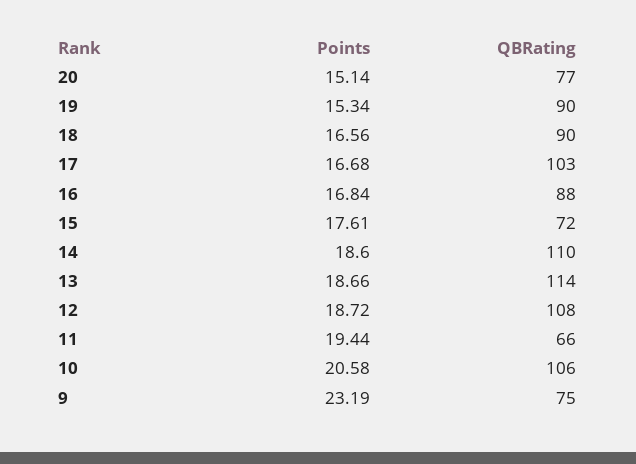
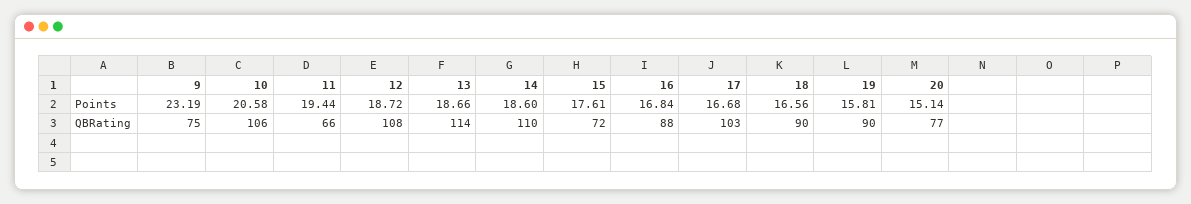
  {
    "Points": {
      "20": 15.14,
-     "19": 15.34,
+     "19": 15.81,
      "18": 16.56,
      "17": 16.68,
      "16": 16.84,
      "15": 17.61,
      "14": 18.6,
      "13": 18.66,
      "12": 18.72,
      "11": 19.44,
      "10": 20.58,
      "9": 23.19
    },
    "QBRating": {
      "20": 77,
      "19": 90,
      "18": 90,
      "17": 103,
      "16": 88,
      "15": 72,
      "14": 110,
      "13": 114,
      "12": 108,
      "11": 66,
      "10": 106,
      "9": 75
    }
  }

